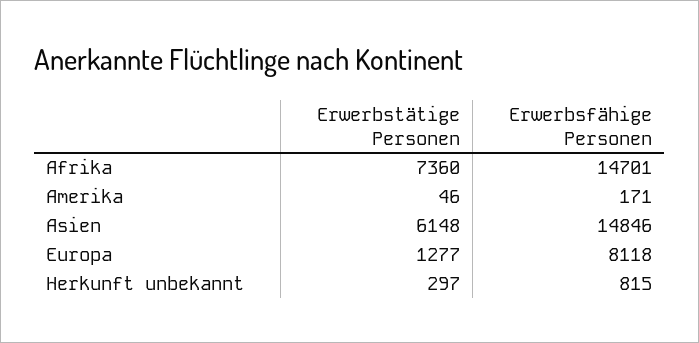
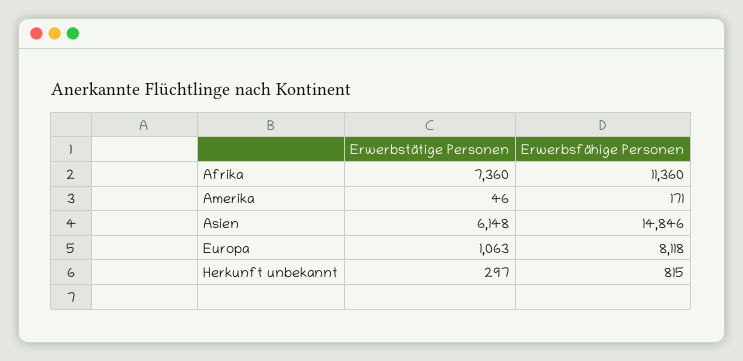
  {
    "Erwerbstätige Personen": {
      "Afrika": 7360,
      "Amerika": 46,
      "Asien": 6148,
-     "Europa": 1277,
+     "Europa": 1063,
      "Herkunft unbekannt": 297
    },
    "Erwerbsfähige Personen": {
-     "Afrika": 14701,
+     "Afrika": 11360,
      "Amerika": 171,
      "Asien": 14846,
      "Europa": 8118,
      "Herkunft unbekannt": 815
    }
  }

